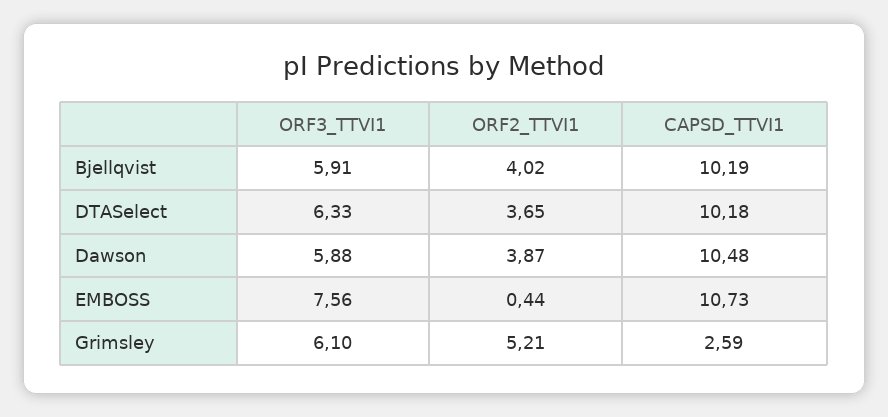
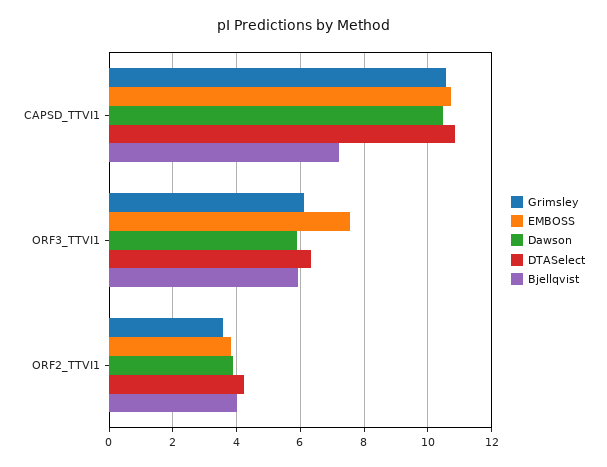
  {
    "Bjellqvist": {
      "ORF3_TTVI1": 5.91,
      "ORF2_TTVI1": 4.02,
-     "CAPSD_TTVI1": 10.19
+     "CAPSD_TTVI1": 7.2
    },
    "DTASelect": {
      "ORF3_TTVI1": 6.33,
-     "ORF2_TTVI1": 3.65,
+     "ORF2_TTVI1": 4.2,
-     "CAPSD_TTVI1": 10.18
+     "CAPSD_TTVI1": 10.8
    },
    "Dawson": {
      "ORF3_TTVI1": 5.88,
      "ORF2_TTVI1": 3.87,
      "CAPSD_TTVI1": 10.48
    },
    "EMBOSS": {
      "ORF3_TTVI1": 7.56,
-     "ORF2_TTVI1": 0.44,
+     "ORF2_TTVI1": 3.8,
      "CAPSD_TTVI1": 10.73
    },
    "Grimsley": {
      "ORF3_TTVI1": 6.1,
-     "ORF2_TTVI1": 5.21,
+     "ORF2_TTVI1": 3.6,
-     "CAPSD_TTVI1": 2.59
+     "CAPSD_TTVI1": 10.6
    }
  }

